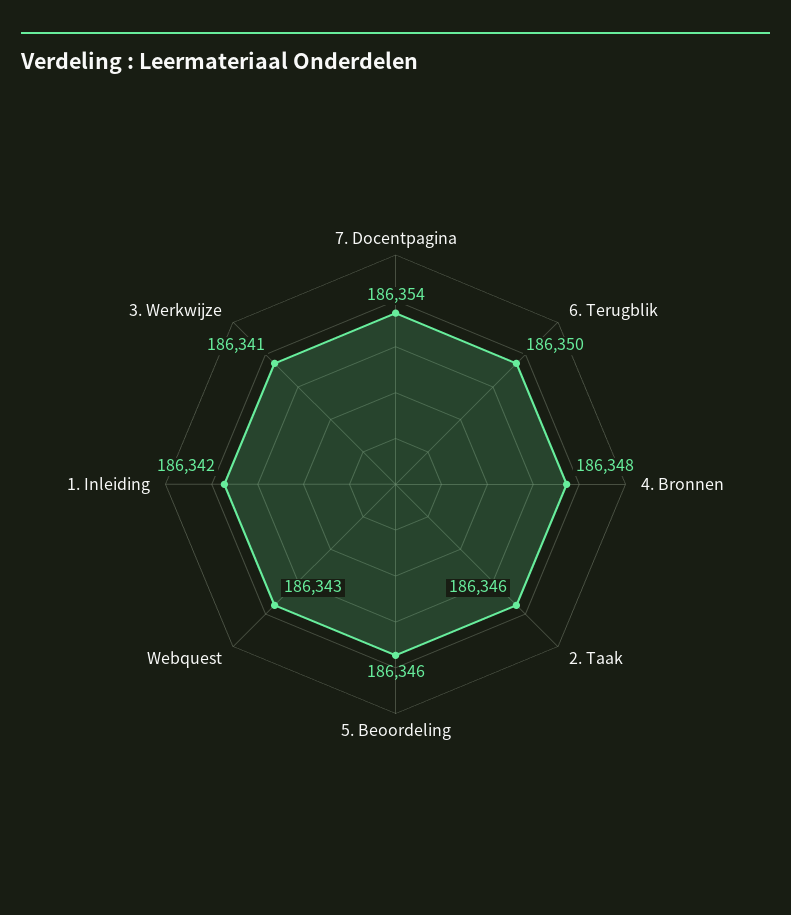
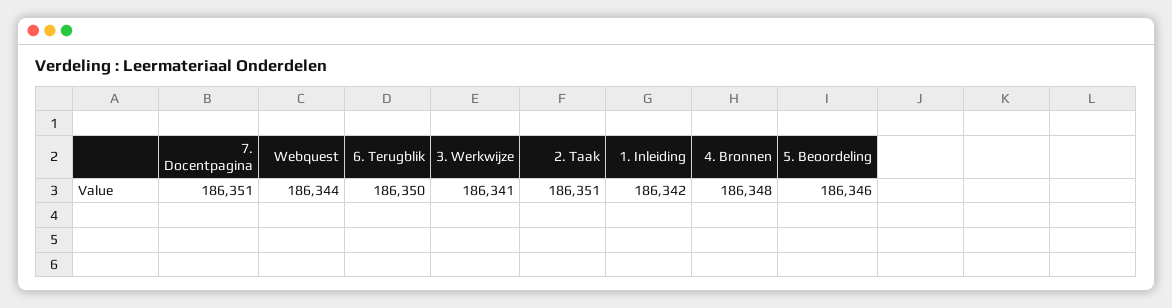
  {
-   "7. Docentpagina": 186354,
+   "7. Docentpagina": 186351,
    "6. Terugblik": 186350,
    "4. Bronnen": 186348,
-   "2. Taak": 186346,
+   "2. Taak": 186351,
    "5. Beoordeling": 186346,
-   "Webquest": 186343,
+   "Webquest": 186344,
    "1. Inleiding": 186342,
    "3. Werkwijze": 186341
  }

